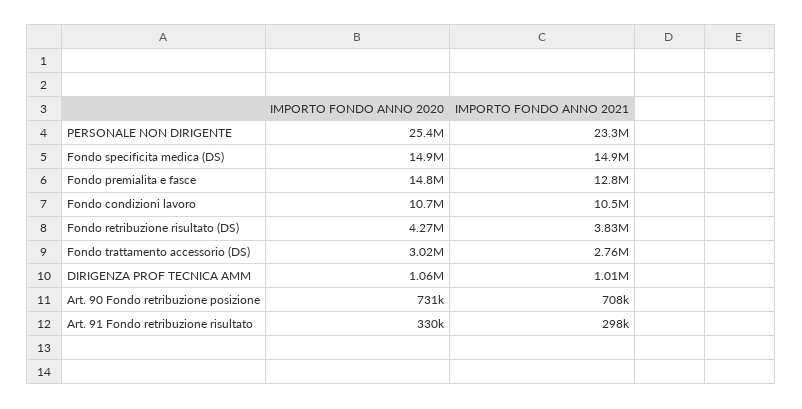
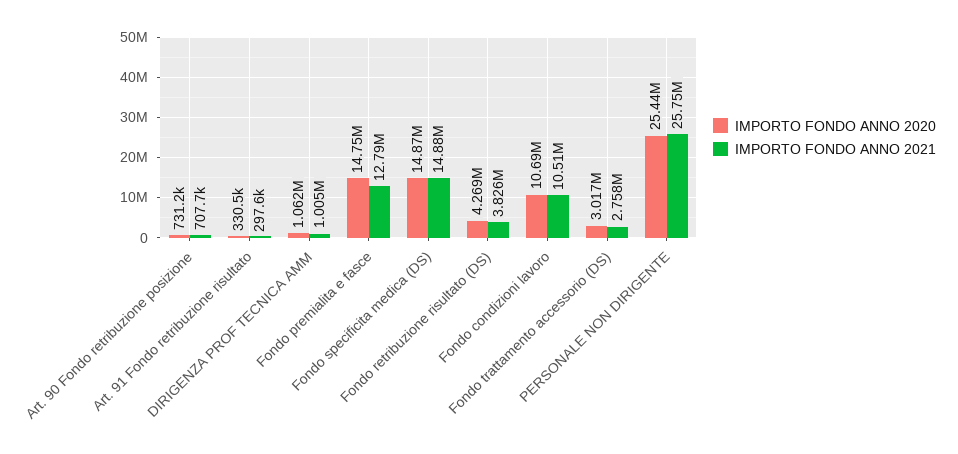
  {
    "IMPORTO FONDO ANNO 2020": {
      "PERSONALE NON DIRIGENTE": 25440000,
      "Fondo specificita medica (DS)": 14870000,
      "Fondo premialita e fasce": 14750000,
      "Fondo condizioni lavoro": 10690000,
      "Fondo retribuzione risultato (DS)": 4269000,
      "Fondo trattamento accessorio (DS)": 3017000,
      "DIRIGENZA PROF TECNICA AMM": 1062000,
      "Art. 90 Fondo retribuzione posizione": 731200,
      "Art. 91 Fondo retribuzione risultato": 330500
    },
    "IMPORTO FONDO ANNO 2021": {
-     "PERSONALE NON DIRIGENTE": 23300000,
+     "PERSONALE NON DIRIGENTE": 25750000,
      "Fondo specificita medica (DS)": 14880000,
      "Fondo premialita e fasce": 12790000,
      "Fondo condizioni lavoro": 10510000,
      "Fondo retribuzione risultato (DS)": 3826000,
      "Fondo trattamento accessorio (DS)": 2758000,
      "DIRIGENZA PROF TECNICA AMM": 1005000,
      "Art. 90 Fondo retribuzione posizione": 707700,
      "Art. 91 Fondo retribuzione risultato": 297600
    }
  }

